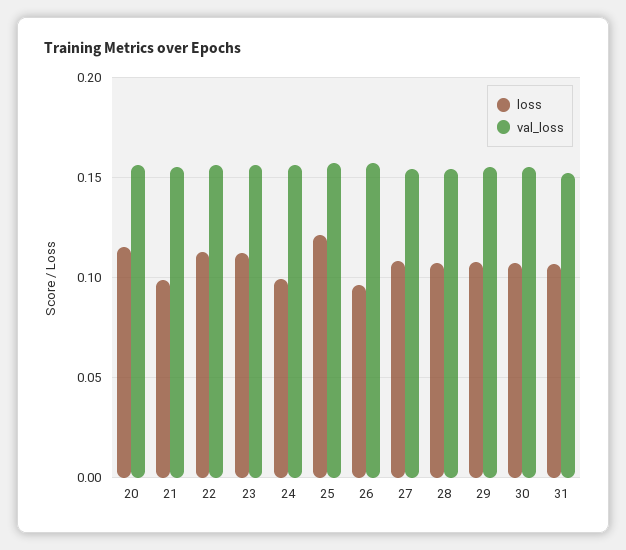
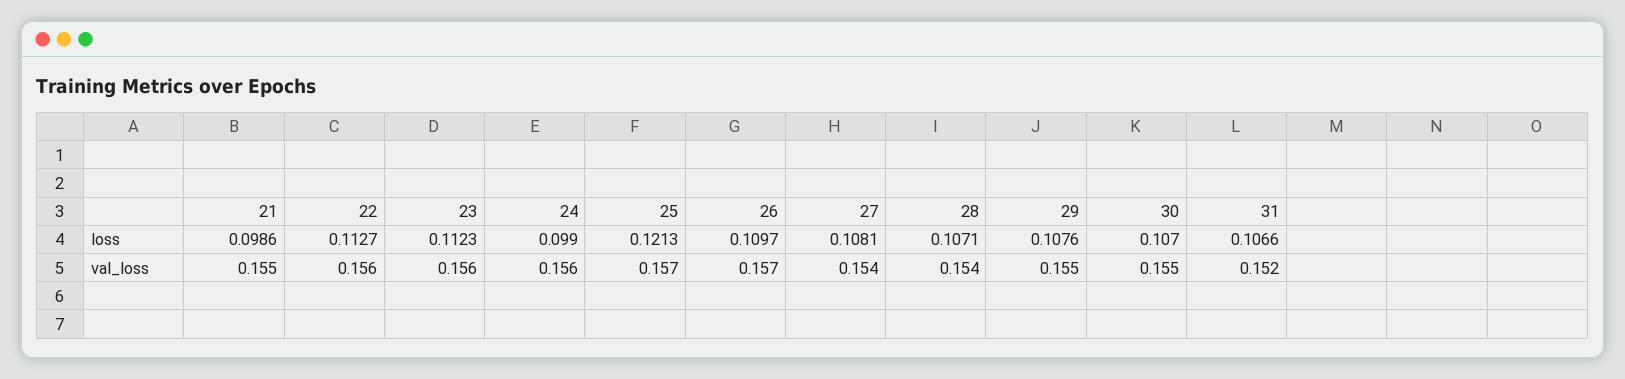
  {
    "loss": {
-     "20": 0.115,
      "21": 0.0986,
      "22": 0.1127,
      "23": 0.1123,
      "24": 0.099,
      "25": 0.1213,
-     "26": 0.095,
+     "26": 0.1097,
      "27": 0.1081,
      "28": 0.1071,
      "29": 0.1076,
      "30": 0.107,
      "31": 0.1066
    },
    "val_loss": {
-     "20": 0.155,
      "21": 0.155,
      "22": 0.156,
      "23": 0.156,
      "24": 0.156,
      "25": 0.157,
      "26": 0.157,
      "27": 0.154,
      "28": 0.154,
      "29": 0.155,
      "30": 0.155,
      "31": 0.152
    }
  }

